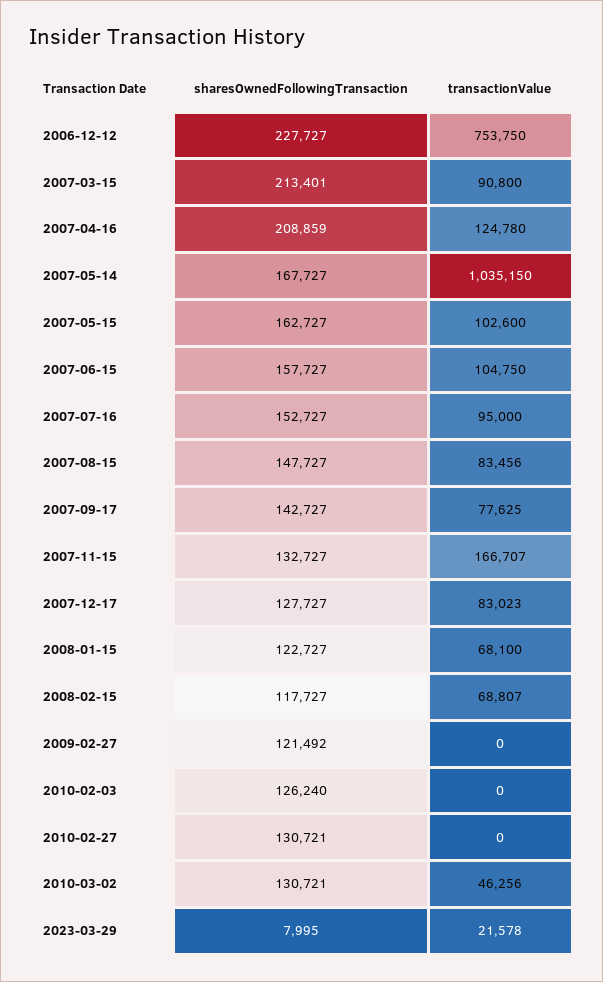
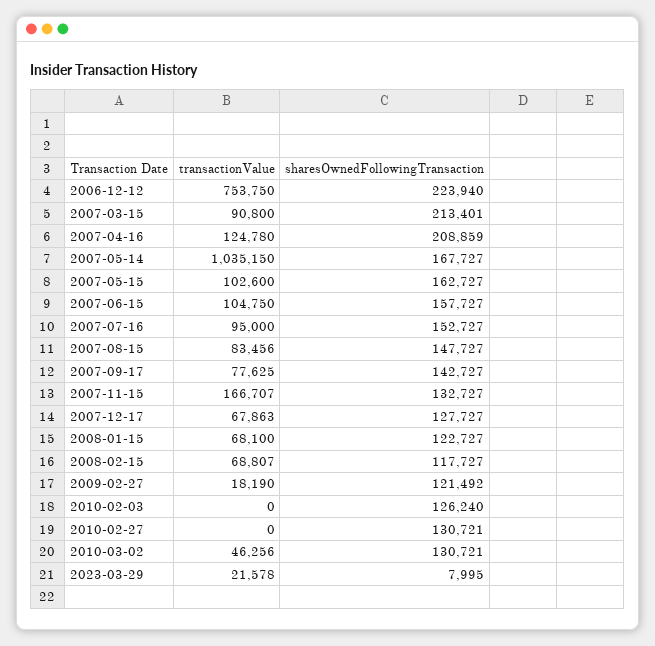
  {
    "sharesOwnedFollowingTransaction": {
-     "2006-12-12": 227727,
+     "2006-12-12": 223940,
      "2007-03-15": 213401,
      "2007-04-16": 208859,
      "2007-05-14": 167727,
      "2007-05-15": 162727,
      "2007-06-15": 157727,
      "2007-07-16": 152727,
      "2007-08-15": 147727,
      "2007-09-17": 142727,
      "2007-11-15": 132727,
      "2007-12-17": 127727,
      "2008-01-15": 122727,
      "2008-02-15": 117727,
      "2009-02-27": 121492,
      "2010-02-03": 126240,
      "2010-02-27": 130721,
      "2010-03-02": 130721,
      "2023-03-29": 7995
    },
    "transactionValue": {
      "2006-12-12": 753750,
      "2007-03-15": 90800,
      "2007-04-16": 124780,
      "2007-05-14": 1035150,
      "2007-05-15": 102600,
      "2007-06-15": 104750,
      "2007-07-16": 95000,
      "2007-08-15": 83456,
      "2007-09-17": 77625,
      "2007-11-15": 166707,
-     "2007-12-17": 83023,
+     "2007-12-17": 67863,
      "2008-01-15": 68100,
      "2008-02-15": 68807,
-     "2009-02-27": 0,
+     "2009-02-27": 18190,
      "2010-02-03": 0,
      "2010-02-27": 0,
      "2010-03-02": 46256,
      "2023-03-29": 21578
    }
  }

